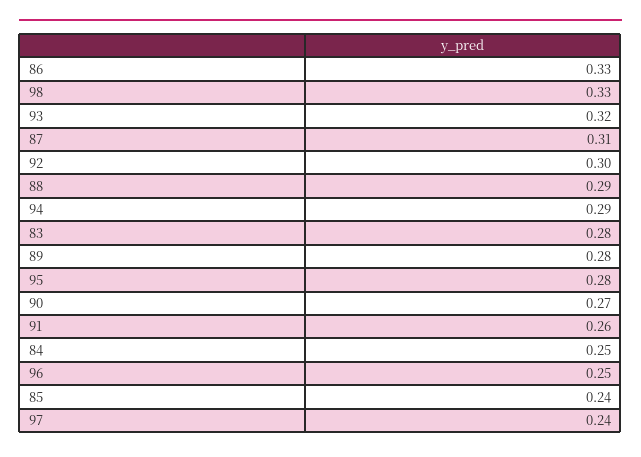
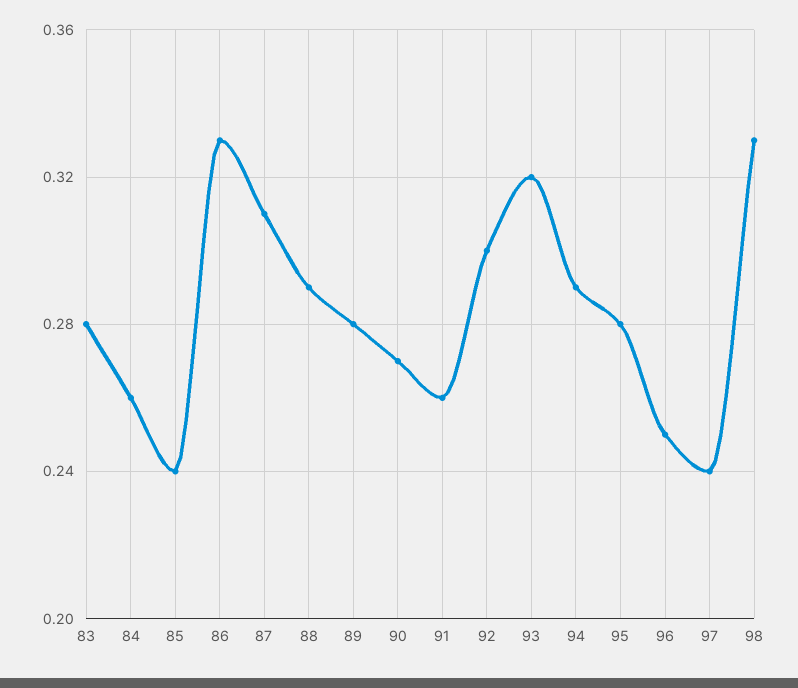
  {
    "86": 0.33,
    "98": 0.33,
    "93": 0.32,
    "87": 0.31,
    "92": 0.3,
    "88": 0.29,
    "94": 0.29,
    "83": 0.28,
    "89": 0.28,
    "95": 0.28,
    "90": 0.27,
    "91": 0.26,
-   "84": 0.25,
+   "84": 0.26,
    "96": 0.25,
    "85": 0.24,
    "97": 0.24
  }

